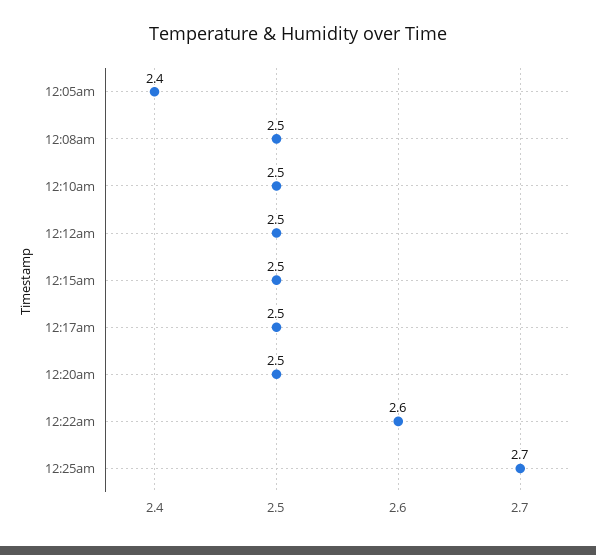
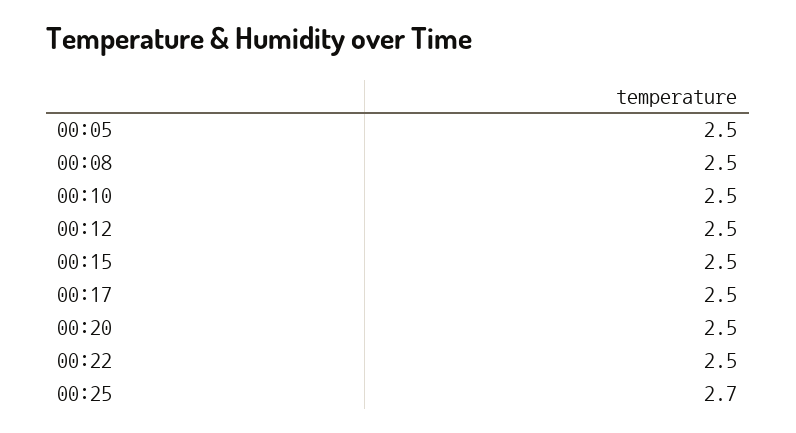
  {
-   "12:05am": 2.4,
+   "12:05am": 2.5,
    "12:08am": 2.5,
    "12:10am": 2.5,
    "12:12am": 2.5,
    "12:15am": 2.5,
    "12:17am": 2.5,
    "12:20am": 2.5,
-   "12:22am": 2.6,
+   "12:22am": 2.5,
    "12:25am": 2.7
  }

